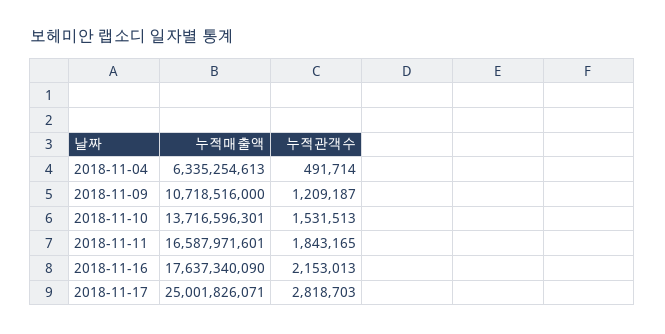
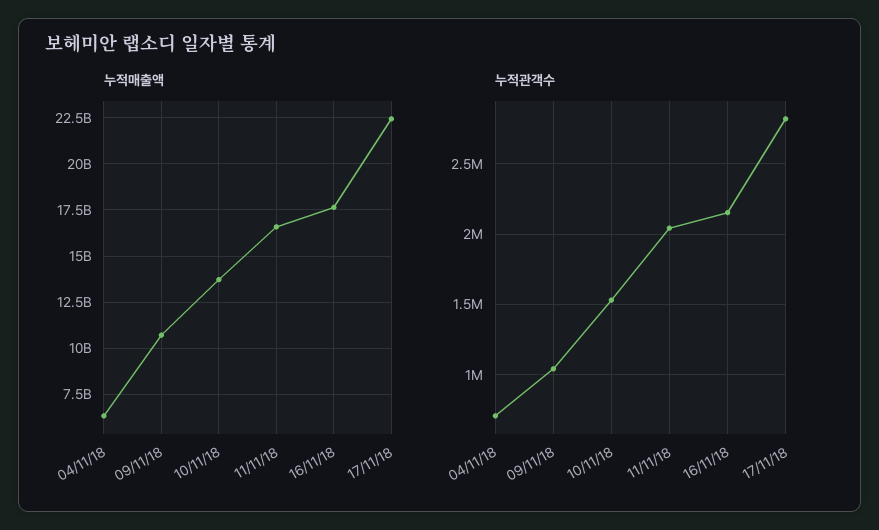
  {
    "누적매출액": {
      "2018-11-04": 6335254613,
      "2018-11-09": 10718516000,
      "2018-11-10": 13716596301,
      "2018-11-11": 16587971601,
      "2018-11-16": 17637340090,
-     "2018-11-17": 25001826071
+     "2018-11-17": 22500000000
    },
    "누적관객수": {
-     "2018-11-04": 491714,
+     "2018-11-04": 700000,
-     "2018-11-09": 1209187,
+     "2018-11-09": 1050000,
      "2018-11-10": 1531513,
-     "2018-11-11": 1843165,
+     "2018-11-11": 2050000,
      "2018-11-16": 2153013,
      "2018-11-17": 2818703
    }
  }

